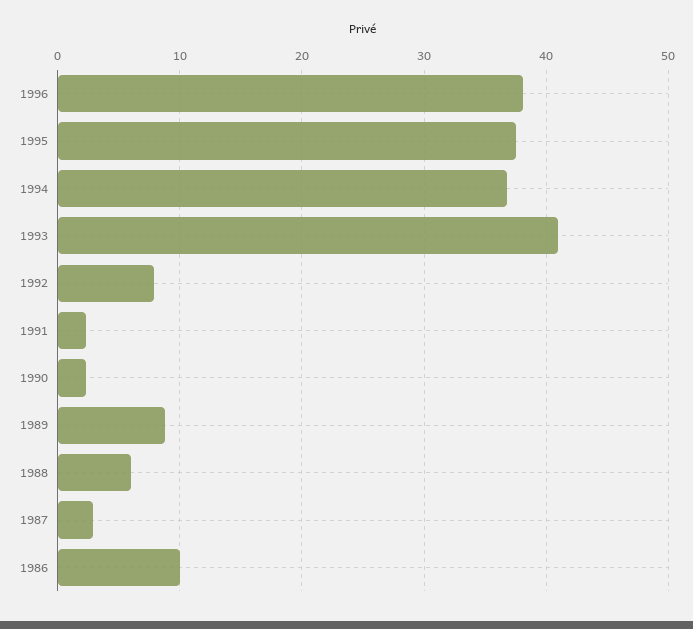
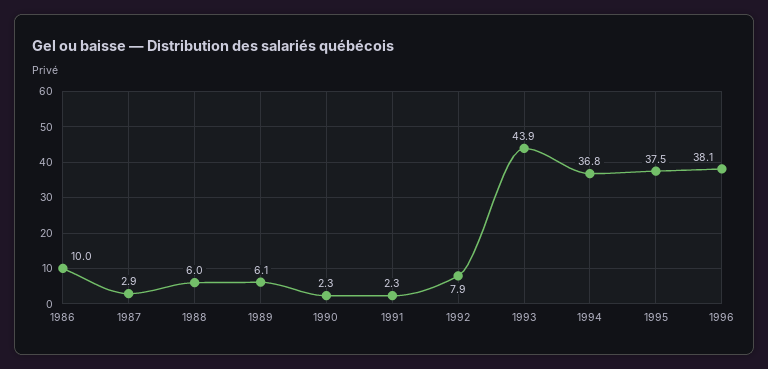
  {
    "1996": 38.1,
    "1995": 37.5,
    "1994": 36.8,
-   "1993": 41,
+   "1993": 43.9,
    "1992": 7.9,
    "1991": 2.3,
    "1990": 2.3,
-   "1989": 9,
+   "1989": 6.1,
    "1988": 6,
    "1987": 2.9,
    "1986": 10
  }

